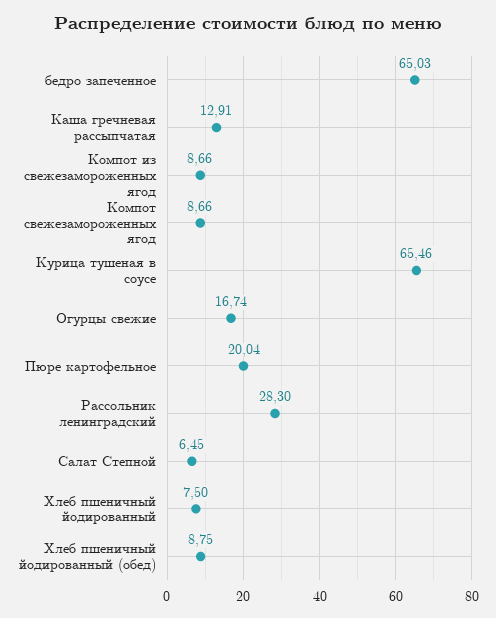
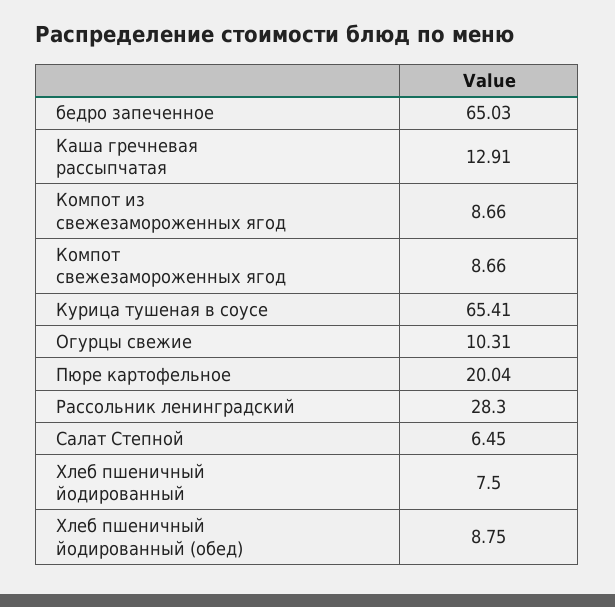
  {
    "бедро запеченное": 65.03,
    "Каша гречневая рассыпчатая": 12.91,
    "Компот из свежезамороженных ягод": 8.66,
    "Компот свежезамороженных ягод": 8.66,
-   "Курица тушеная в соусе": 65.46,
+   "Курица тушеная в соусе": 65.41,
-   "Огурцы свежие": 16.74,
+   "Огурцы свежие": 10.31,
    "Пюре картофельное": 20.04,
    "Рассольник ленинградский": 28.3,
    "Салат Степной": 6.45,
    "Хлеб пшеничный йодированный": 7.5,
    "Хлеб пшеничный йодированный (обед)": 8.75
  }

